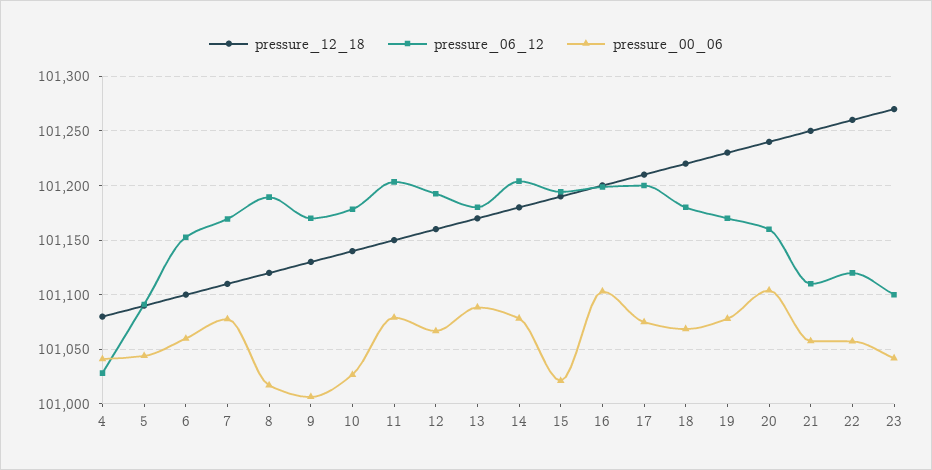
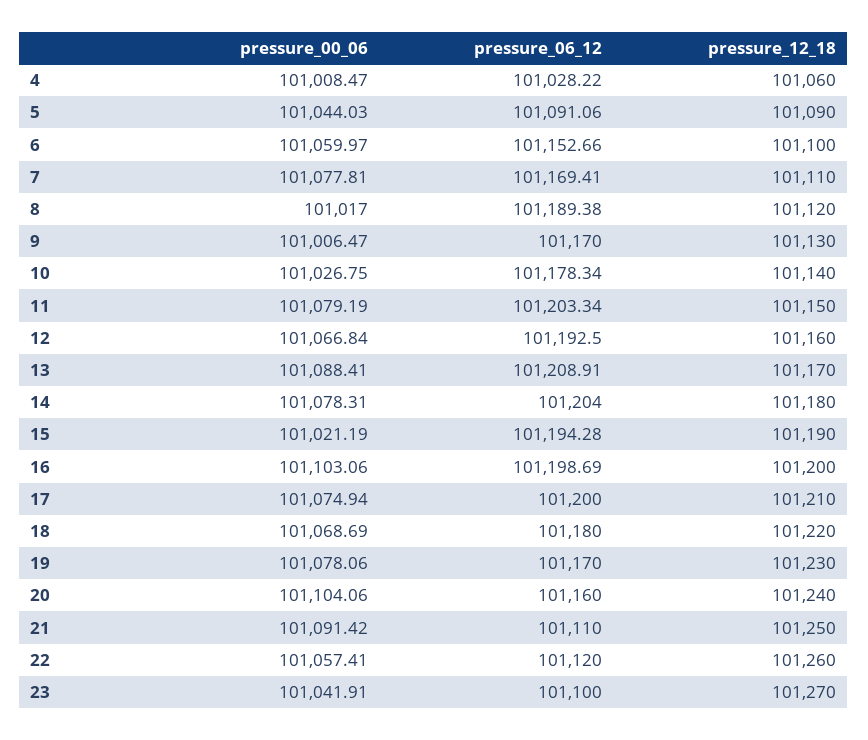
  {
    "pressure_12_18": {
-     "4": 101080,
+     "4": 101060,
      "5": 101090,
      "6": 101100,
      "7": 101110,
      "8": 101120,
      "9": 101130,
      "10": 101140,
      "11": 101150,
      "12": 101160,
      "13": 101170,
      "14": 101180,
      "15": 101190,
      "16": 101200,
      "17": 101210,
      "18": 101220,
      "19": 101230,
      "20": 101240,
      "21": 101250,
      "22": 101260,
      "23": 101270
    },
    "pressure_06_12": {
      "4": 101028.22,
      "5": 101091.06,
      "6": 101152.66,
      "7": 101169.41,
      "8": 101189.38,
      "9": 101170,
      "10": 101178.34,
      "11": 101203.34,
      "12": 101192.5,
-     "13": 101180,
+     "13": 101208.91,
      "14": 101204,
      "15": 101194.28,
      "16": 101198.69,
      "17": 101200,
      "18": 101180,
      "19": 101170,
      "20": 101160,
      "21": 101110,
      "22": 101120,
      "23": 101100
    },
    "pressure_00_06": {
-     "4": 101040,
+     "4": 101008.47,
      "5": 101044.03,
      "6": 101059.97,
      "7": 101077.81,
      "8": 101017,
      "9": 101006.47,
      "10": 101026.75,
      "11": 101079.19,
      "12": 101066.84,
      "13": 101088.41,
      "14": 101078.31,
      "15": 101021.19,
      "16": 101103.06,
      "17": 101074.94,
      "18": 101068.69,
      "19": 101078.06,
      "20": 101104.06,
-     "21": 101060,
+     "21": 101091.42,
      "22": 101057.41,
      "23": 101041.91
    }
  }

